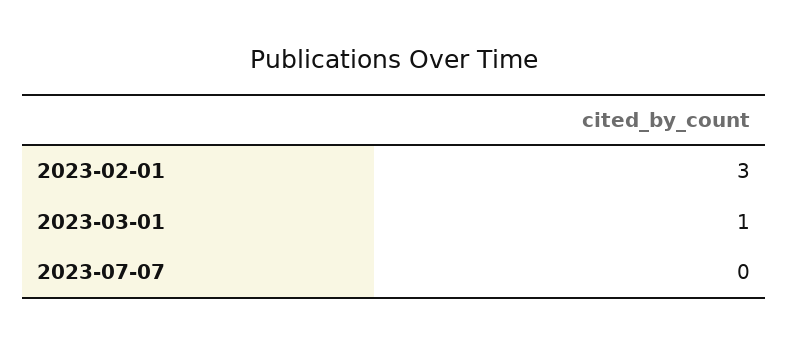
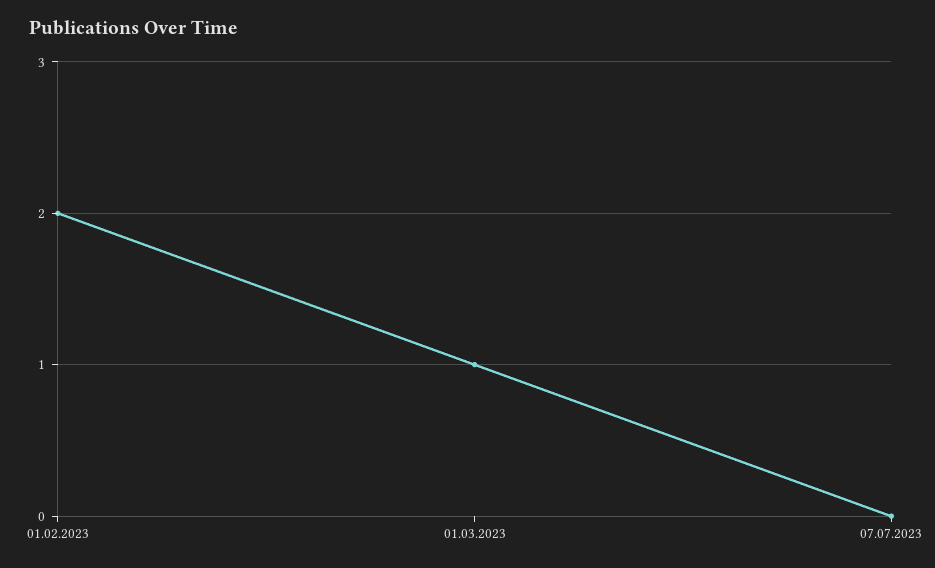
  {
-   "2023-02-01": 3,
+   "2023-02-01": 2,
    "2023-03-01": 1,
    "2023-07-07": 0
  }

